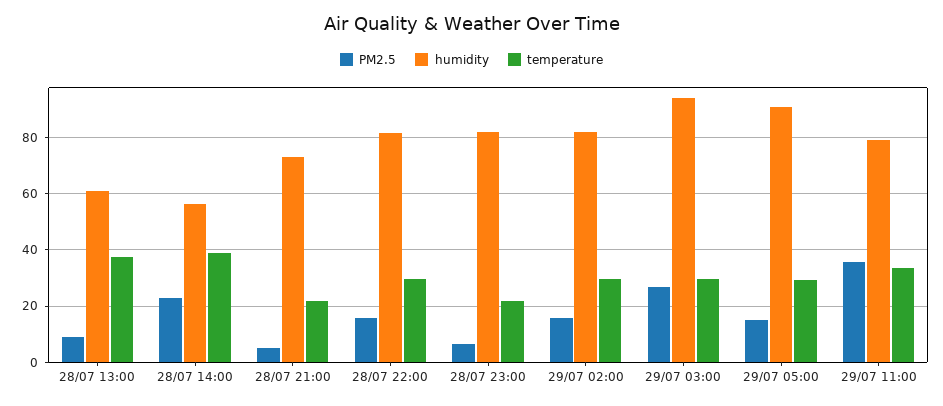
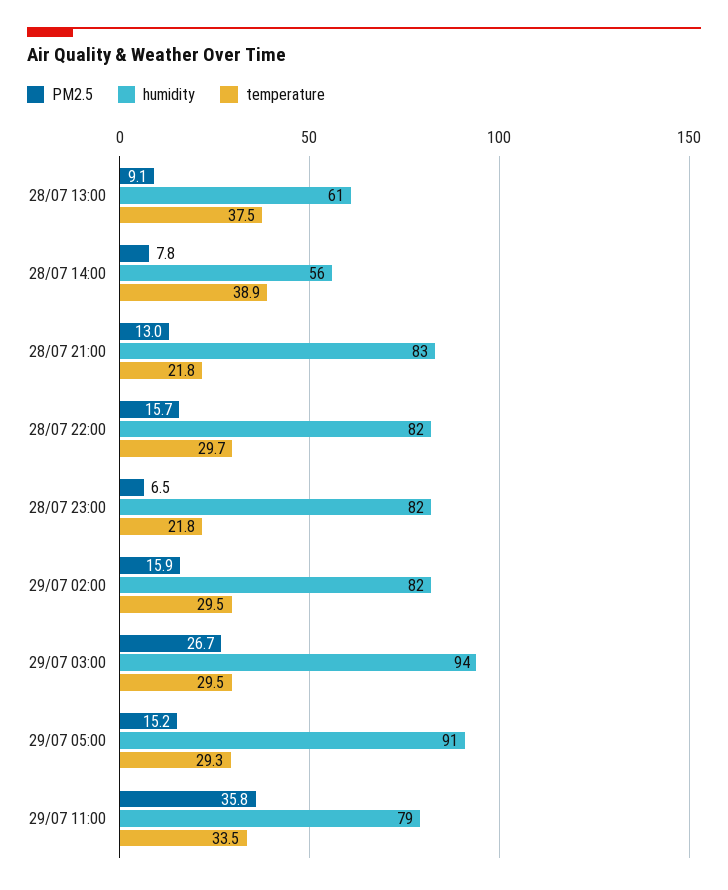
  {
    "PM2.5": {
      "28/07 13:00": 9.1,
-     "28/07 14:00": 22.5,
+     "28/07 14:00": 7.8,
-     "28/07 21:00": 5,
+     "28/07 21:00": 13,
      "28/07 22:00": 15.7,
      "28/07 23:00": 6.5,
      "29/07 02:00": 15.9,
      "29/07 03:00": 26.7,
      "29/07 05:00": 15.2,
      "29/07 11:00": 35.8
    },
    "humidity": {
      "28/07 13:00": 61,
      "28/07 14:00": 56,
-     "28/07 21:00": 72.5,
+     "28/07 21:00": 83,
      "28/07 22:00": 82,
      "28/07 23:00": 82,
      "29/07 02:00": 82,
      "29/07 03:00": 94,
      "29/07 05:00": 91,
      "29/07 11:00": 79
    },
    "temperature": {
      "28/07 13:00": 37.5,
      "28/07 14:00": 38.9,
      "28/07 21:00": 21.8,
      "28/07 22:00": 29.7,
      "28/07 23:00": 21.8,
      "29/07 02:00": 29.5,
      "29/07 03:00": 29.5,
      "29/07 05:00": 29.3,
      "29/07 11:00": 33.5
    }
  }

